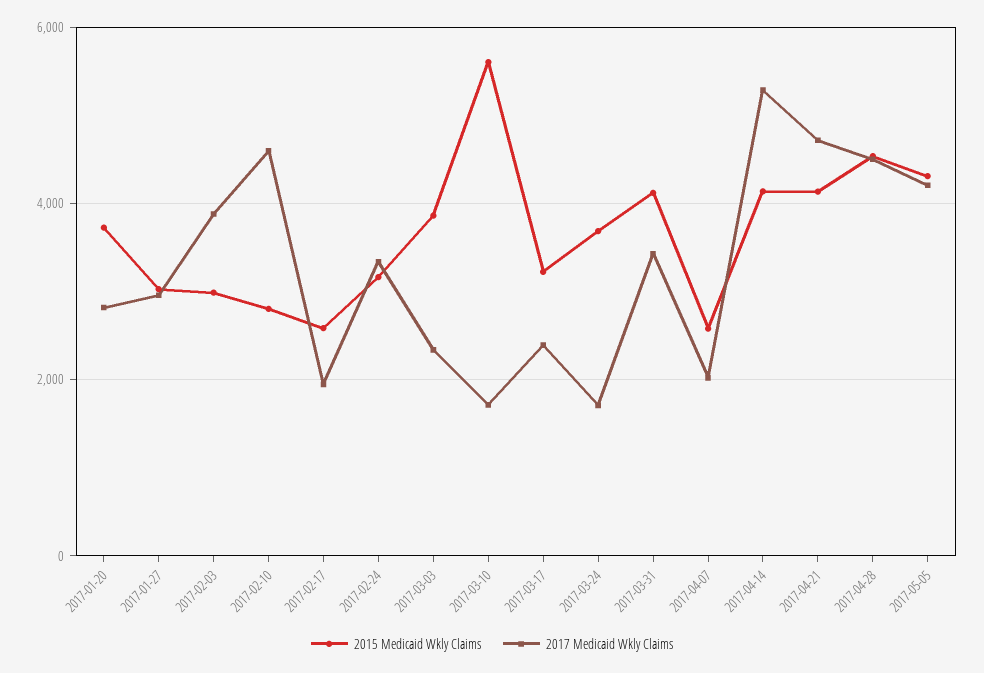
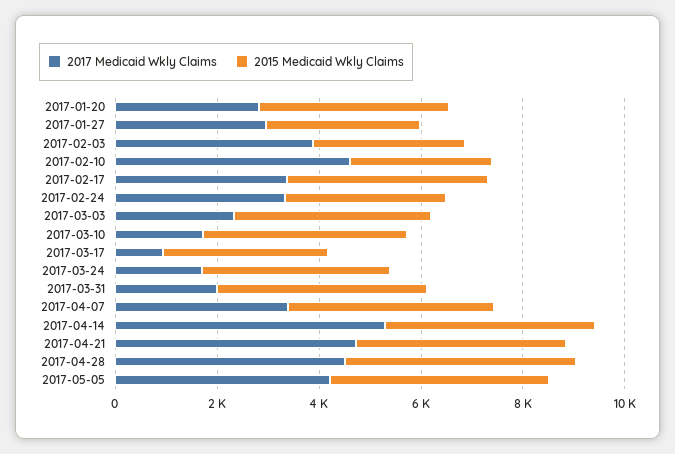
  {
    "2015 Medicaid Wkly Claims": {
      "2017-01-20": 3800,
      "2017-01-27": 3000,
      "2017-02-03": 3000,
      "2017-02-10": 2800,
-     "2017-02-17": 2600,
+     "2017-02-17": 4000,
      "2017-02-24": 3200,
      "2017-03-03": 3800,
-     "2017-03-10": 5600,
+     "2017-03-10": 4000,
      "2017-03-17": 3200,
      "2017-03-24": 3600,
      "2017-03-31": 4200,
-     "2017-04-07": 2600,
+     "2017-04-07": 4000,
      "2017-04-14": 4200,
      "2017-04-21": 4200,
      "2017-04-28": 4600,
      "2017-05-05": 4400
    },
    "2017 Medicaid Wkly Claims": {
      "2017-01-20": 2800,
      "2017-01-27": 3000,
      "2017-02-03": 3800,
      "2017-02-10": 4600,
-     "2017-02-17": 2000,
+     "2017-02-17": 3500,
      "2017-02-24": 3400,
      "2017-03-03": 2400,
      "2017-03-10": 1800,
-     "2017-03-17": 2400,
+     "2017-03-17": 1000,
      "2017-03-24": 1800,
-     "2017-03-31": 3400,
+     "2017-03-31": 2000,
-     "2017-04-07": 2000,
+     "2017-04-07": 3500,
      "2017-04-14": 5200,
      "2017-04-21": 4800,
      "2017-04-28": 4400,
      "2017-05-05": 4200
    }
  }

